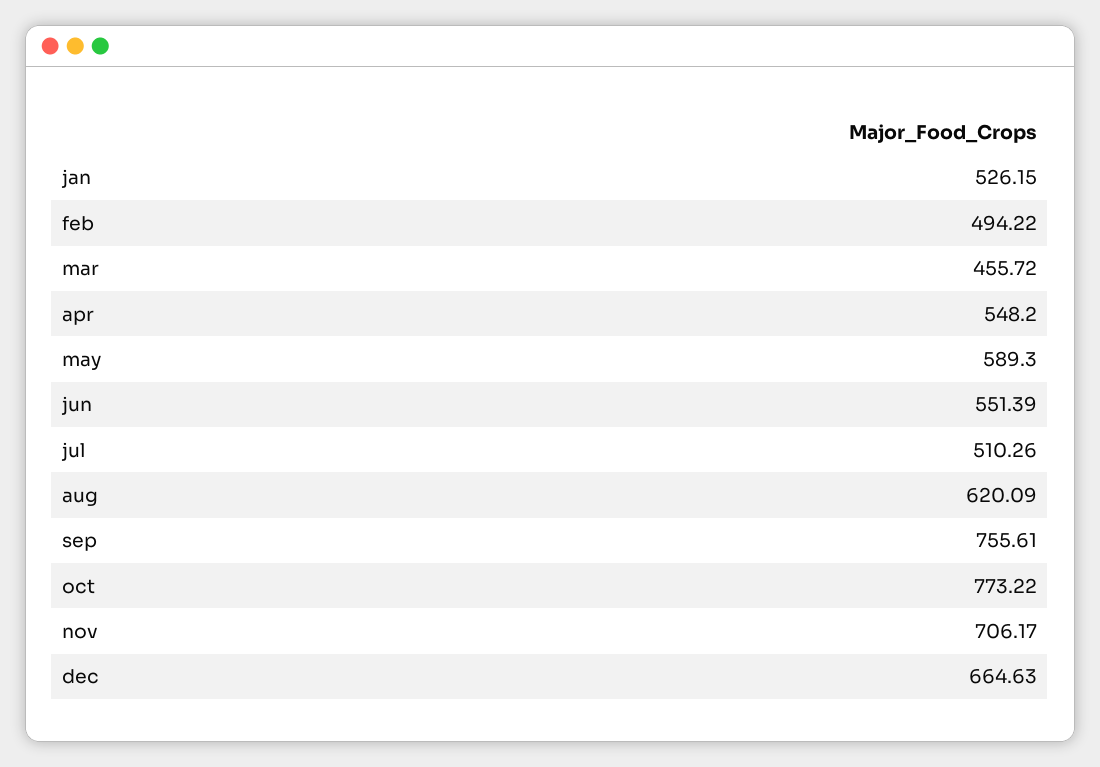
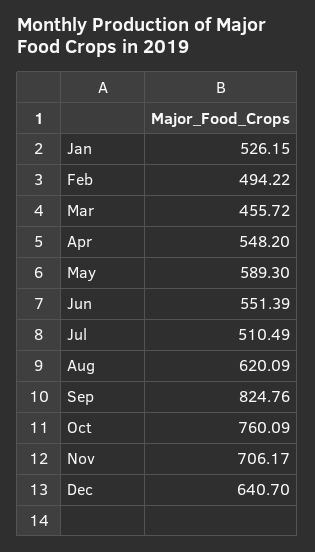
  {
    "jan": 526.15,
    "feb": 494.22,
    "mar": 455.72,
    "apr": 548.2,
    "may": 589.3,
    "jun": 551.39,
-   "jul": 510.26,
+   "jul": 510.49,
    "aug": 620.09,
-   "sep": 755.61,
+   "sep": 824.76,
-   "oct": 773.22,
+   "oct": 760.09,
    "nov": 706.17,
-   "dec": 664.63
+   "dec": 640.7
  }

